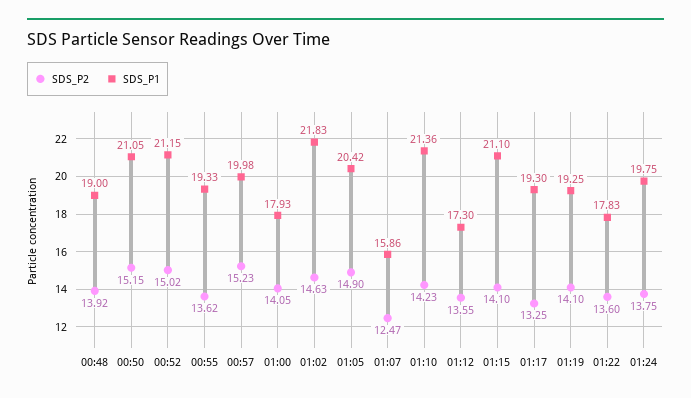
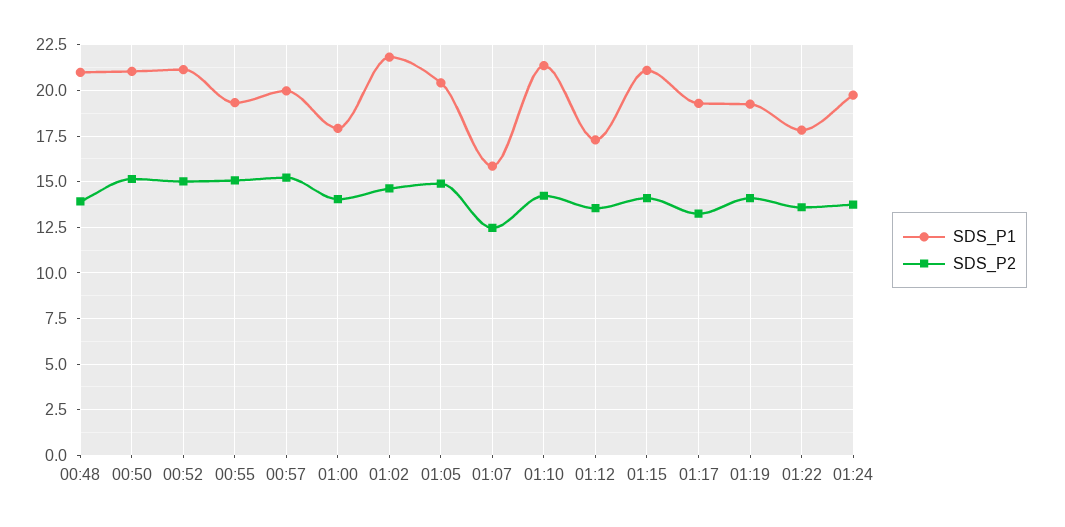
  {
    "SDS_P2": {
      "00:48": 13.92,
      "00:50": 15.15,
      "00:52": 15.02,
-     "00:55": 13.62,
+     "00:55": 15,
      "00:57": 15.23,
      "01:00": 14.05,
      "01:02": 14.63,
      "01:05": 14.9,
      "01:07": 12.47,
      "01:10": 14.23,
      "01:12": 13.55,
      "01:15": 14.1,
      "01:17": 13.25,
      "01:19": 14.1,
      "01:22": 13.6,
      "01:24": 13.75
    },
    "SDS_P1": {
-     "00:48": 19,
+     "00:48": 21,
      "00:50": 21.05,
      "00:52": 21.15,
      "00:55": 19.33,
      "00:57": 19.98,
      "01:00": 17.93,
      "01:02": 21.83,
      "01:05": 20.42,
      "01:07": 15.86,
      "01:10": 21.36,
      "01:12": 17.3,
      "01:15": 21.1,
      "01:17": 19.3,
      "01:19": 19.25,
      "01:22": 17.83,
      "01:24": 19.75
    }
  }

